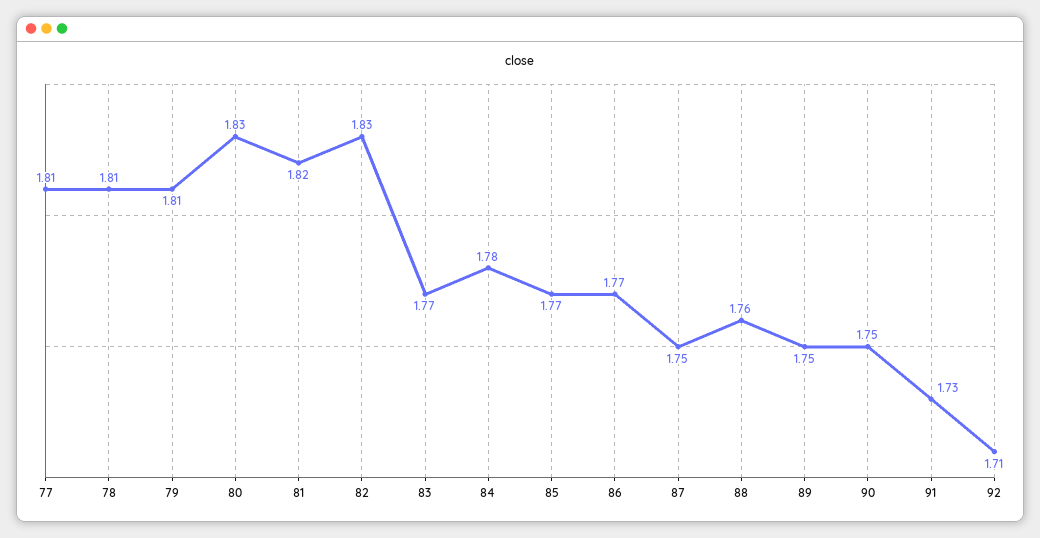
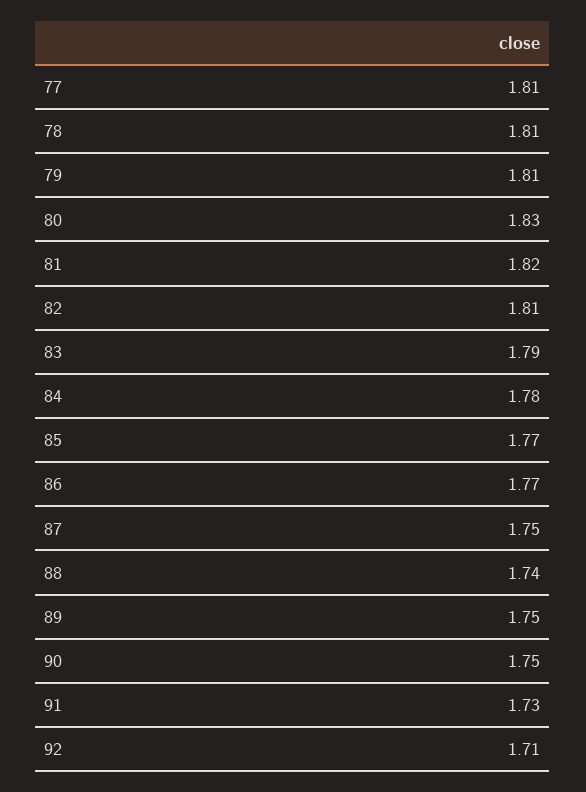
  {
    "77": 1.81,
    "78": 1.81,
    "79": 1.81,
    "80": 1.83,
    "81": 1.82,
-   "82": 1.83,
+   "82": 1.81,
-   "83": 1.77,
+   "83": 1.79,
    "84": 1.78,
    "85": 1.77,
    "86": 1.77,
    "87": 1.75,
-   "88": 1.76,
+   "88": 1.74,
    "89": 1.75,
    "90": 1.75,
    "91": 1.73,
    "92": 1.71
  }

